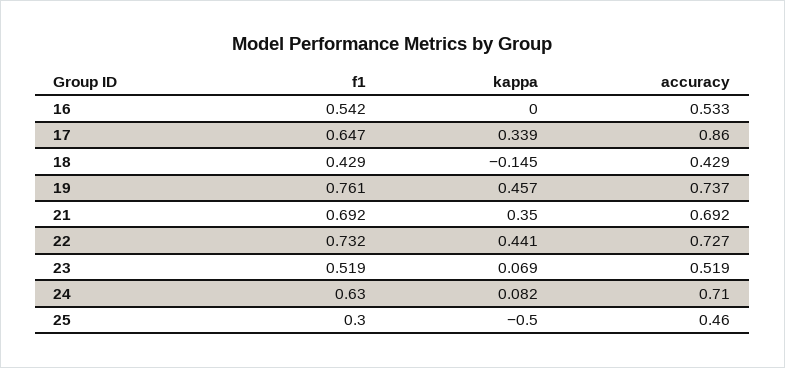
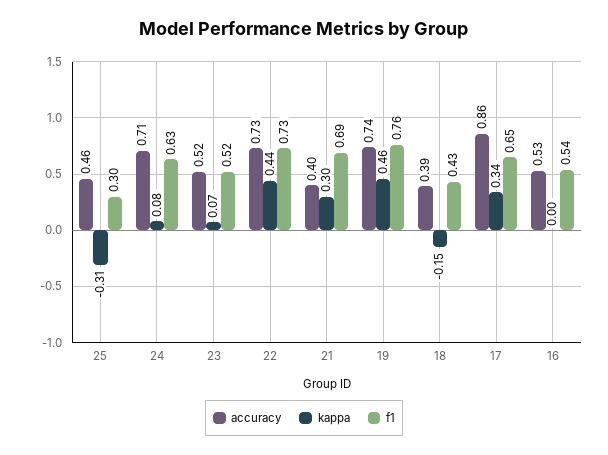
  {
    "f1": {
      "16": 0.542,
      "17": 0.647,
      "18": 0.429,
      "19": 0.761,
      "21": 0.692,
      "22": 0.732,
      "23": 0.519,
      "24": 0.63,
      "25": 0.3
    },
    "kappa": {
      "16": 0,
      "17": 0.339,
      "18": -0.145,
      "19": 0.457,
-     "21": 0.35,
+     "21": 0.3,
      "22": 0.441,
      "23": 0.069,
      "24": 0.082,
-     "25": -0.5
+     "25": -0.31
    },
    "accuracy": {
      "16": 0.533,
      "17": 0.86,
-     "18": 0.429,
+     "18": 0.39,
      "19": 0.737,
-     "21": 0.692,
+     "21": 0.4,
      "22": 0.727,
      "23": 0.519,
      "24": 0.71,
      "25": 0.46
    }
  }

